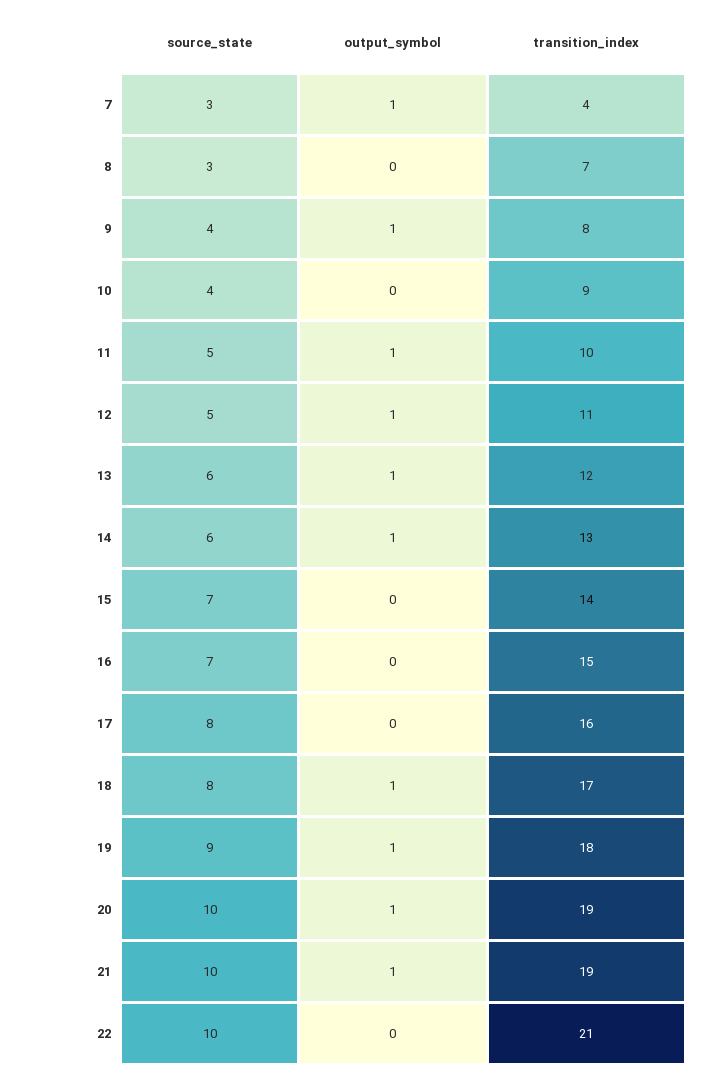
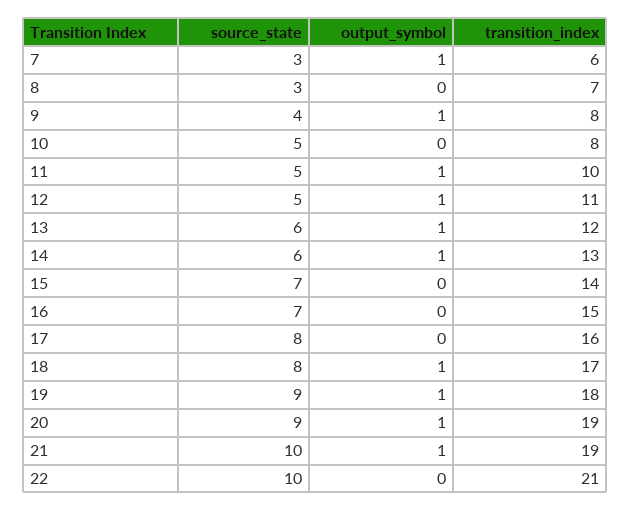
  {
    "source_state": {
      "7": 3,
      "8": 3,
      "9": 4,
-     "10": 4,
+     "10": 5,
      "11": 5,
      "12": 5,
      "13": 6,
      "14": 6,
      "15": 7,
      "16": 7,
      "17": 8,
      "18": 8,
      "19": 9,
-     "20": 10,
+     "20": 9,
      "21": 10,
      "22": 10
    },
    "output_symbol": {
      "7": 1,
      "8": 0,
      "9": 1,
      "10": 0,
      "11": 1,
      "12": 1,
      "13": 1,
      "14": 1,
      "15": 0,
      "16": 0,
      "17": 0,
      "18": 1,
      "19": 1,
      "20": 1,
      "21": 1,
      "22": 0
    },
    "transition_index": {
-     "7": 4,
+     "7": 6,
      "8": 7,
      "9": 8,
-     "10": 9,
+     "10": 8,
      "11": 10,
      "12": 11,
      "13": 12,
      "14": 13,
      "15": 14,
      "16": 15,
      "17": 16,
      "18": 17,
      "19": 18,
      "20": 19,
      "21": 19,
      "22": 21
    }
  }

